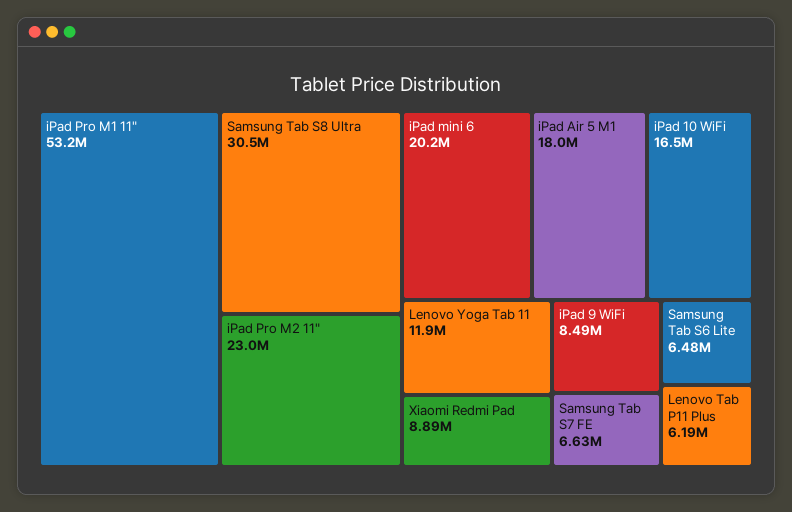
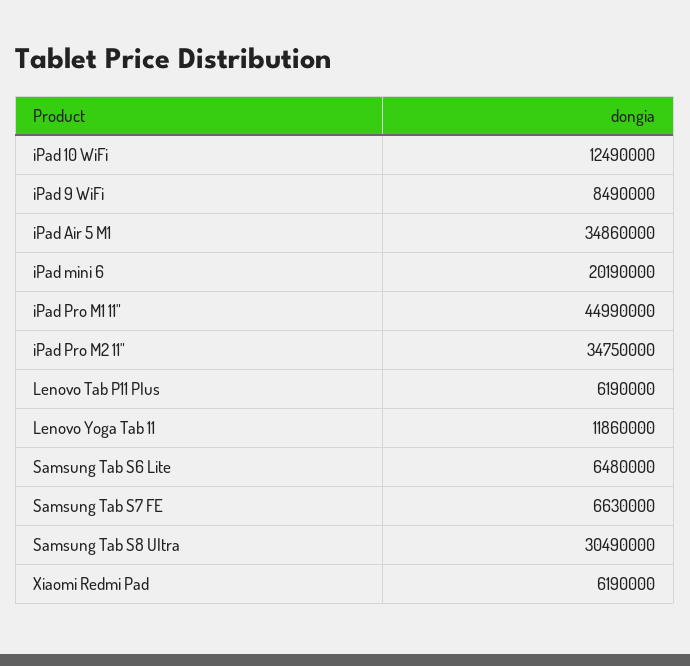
  {
-   "iPad Pro M1 11\"": 53200000,
+   "iPad Pro M1 11\"": 44990000,
    "Samsung Tab S8 Ultra": 30490000,
-   "iPad Pro M2 11\"": 23000000,
+   "iPad Pro M2 11\"": 34750000,
    "iPad mini 6": 20190000,
-   "iPad Air 5 M1": 18000000,
+   "iPad Air 5 M1": 34860000,
-   "iPad 10 WiFi": 16500000,
+   "iPad 10 WiFi": 12490000,
    "Lenovo Yoga Tab 11": 11860000,
-   "Xiaomi Redmi Pad": 8890000,
+   "Xiaomi Redmi Pad": 6190000,
    "iPad 9 WiFi": 8490000,
    "Samsung Tab S7 FE": 6630000,
    "Samsung Tab S6 Lite": 6480000,
    "Lenovo Tab P11 Plus": 6190000
  }

